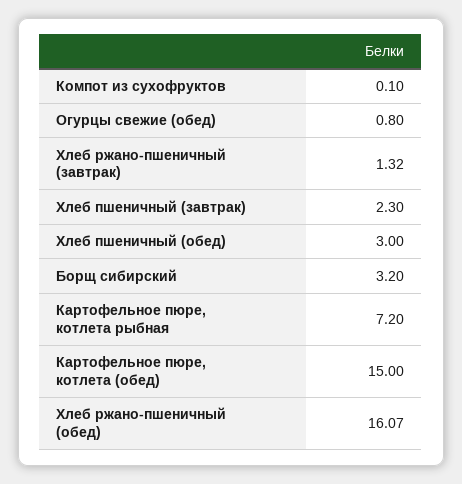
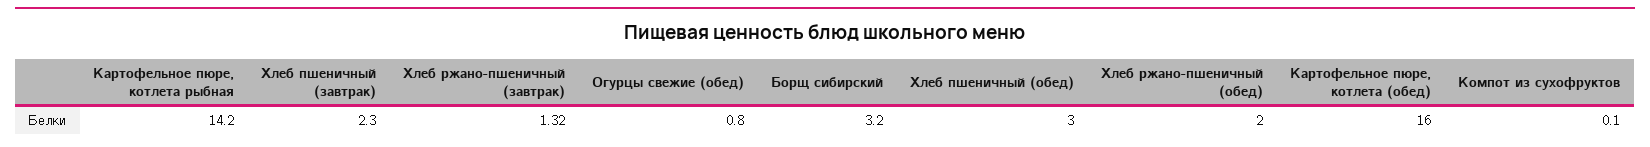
  {
    "Компот из сухофруктов": 0.1,
    "Огурцы свежие (обед)": 0.8,
    "Хлеб ржано-пшеничный (завтрак)": 1.32,
    "Хлеб пшеничный (завтрак)": 2.3,
    "Хлеб пшеничный (обед)": 3,
    "Борщ сибирский": 3.2,
-   "Картофельное пюре, котлета рыбная": 7.2,
+   "Картофельное пюре, котлета рыбная": 14.2,
-   "Картофельное пюре, котлета (обед)": 15,
+   "Картофельное пюре, котлета (обед)": 16,
-   "Хлеб ржано-пшеничный (обед)": 16.07
+   "Хлеб ржано-пшеничный (обед)": 2
  }

